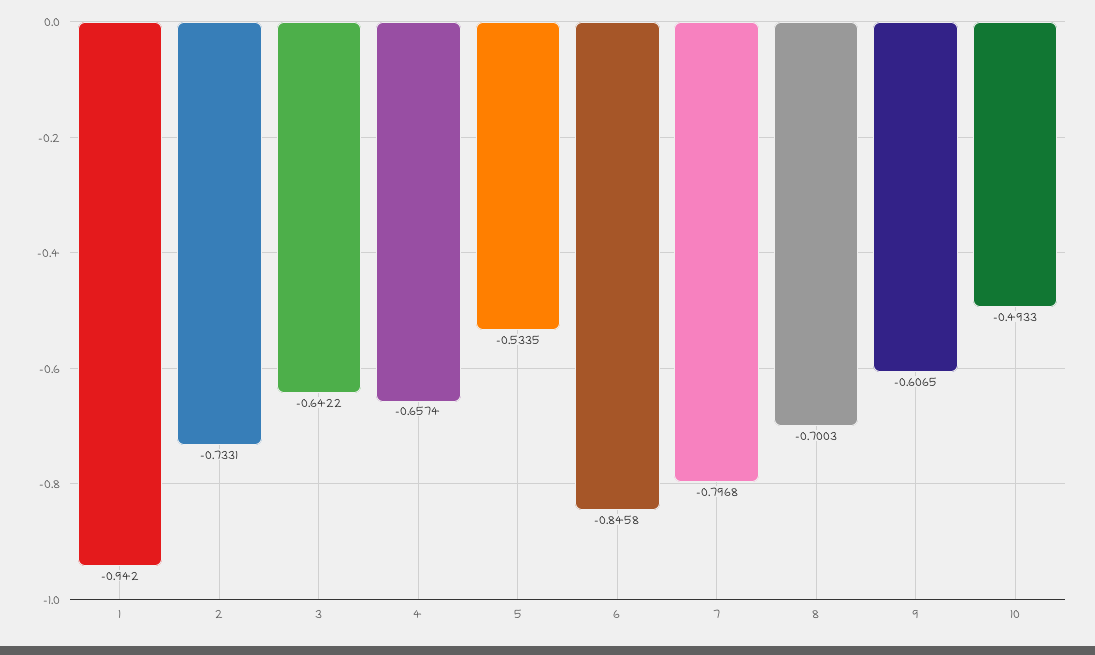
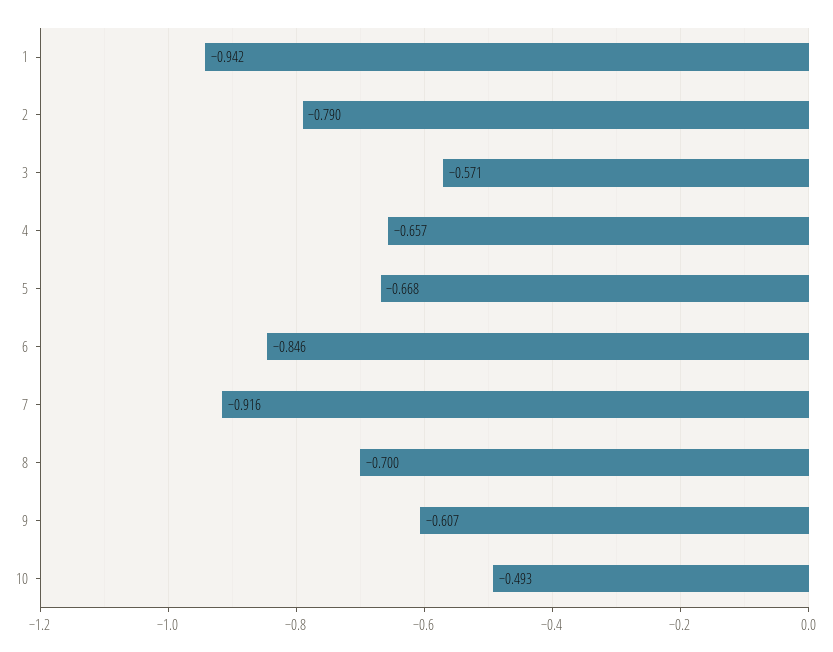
  {
    "1": -0.942,
-   "2": -0.7331,
+   "2": -0.79,
-   "3": -0.6422,
+   "3": -0.571,
    "4": -0.6574,
-   "5": -0.5335,
+   "5": -0.668,
    "6": -0.8458,
-   "7": -0.7968,
+   "7": -0.916,
    "8": -0.7003,
    "9": -0.6065,
    "10": -0.4933
  }

